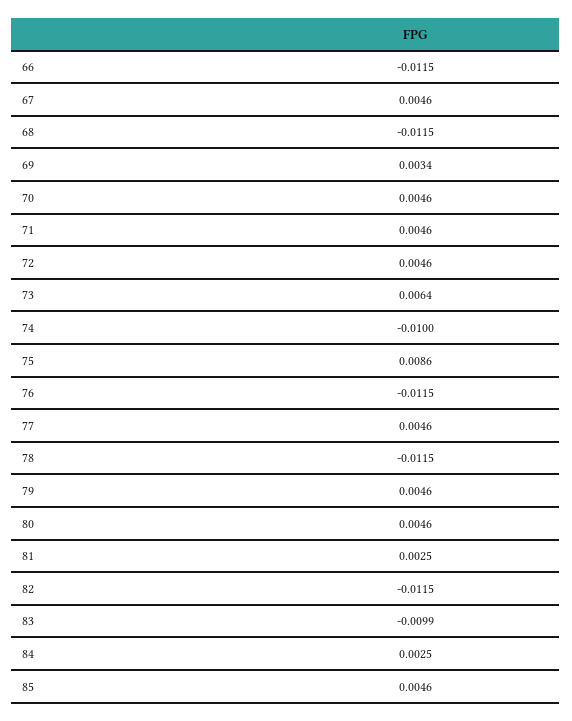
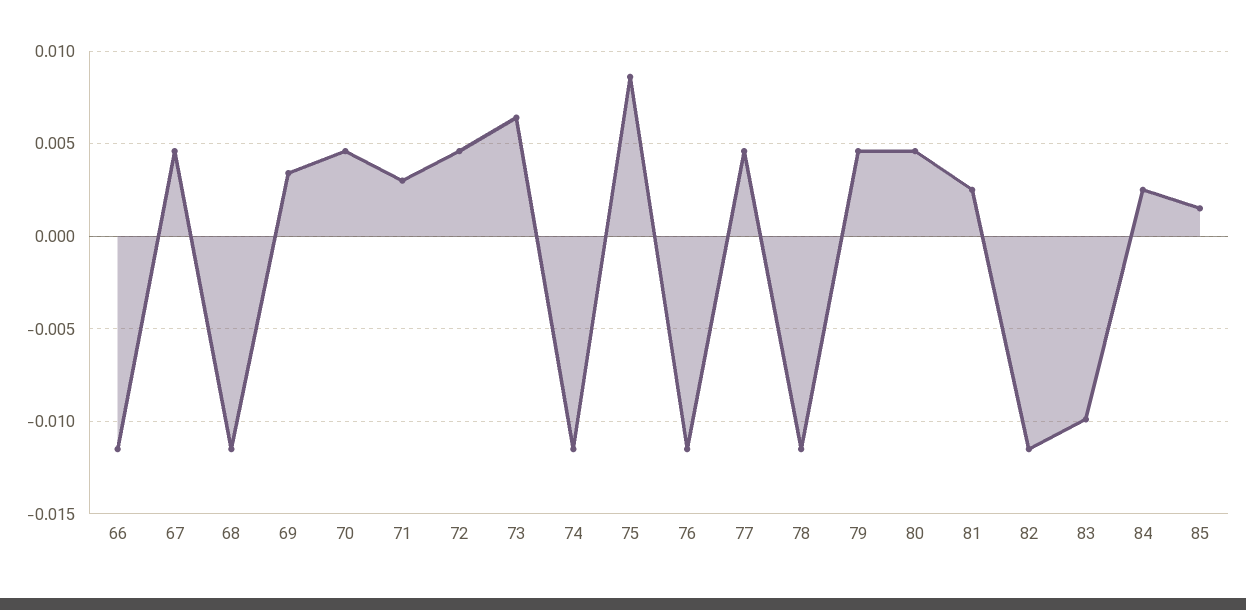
  {
    "66": -0.0115,
    "67": 0.0046,
    "68": -0.0115,
    "69": 0.0034,
    "70": 0.0046,
-   "71": 0.0046,
+   "71": 0.003,
    "72": 0.0046,
    "73": 0.0064,
-   "74": -0.01,
+   "74": -0.0115,
    "75": 0.0086,
    "76": -0.0115,
    "77": 0.0046,
    "78": -0.0115,
    "79": 0.0046,
    "80": 0.0046,
    "81": 0.0025,
    "82": -0.0115,
    "83": -0.0099,
    "84": 0.0025,
-   "85": 0.0046
+   "85": 0.0015
  }

